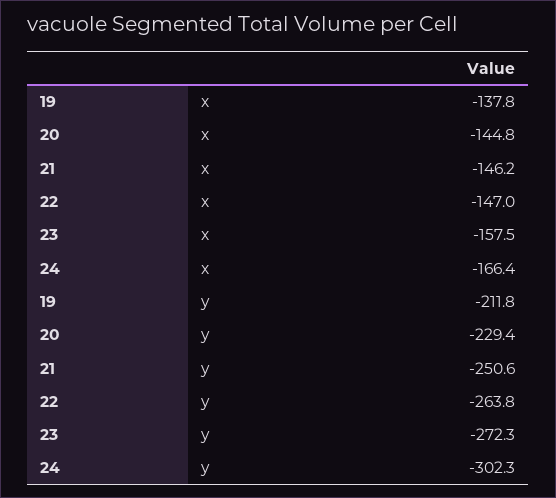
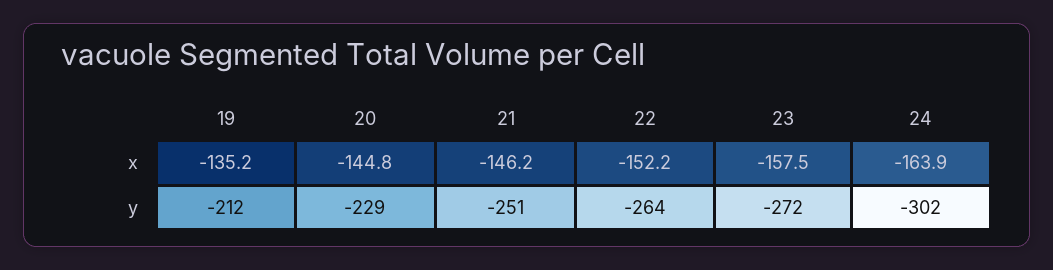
  {
    "19": {
-     "x": -137.8,
+     "x": -135.2,
      "y": -211.8
    },
    "20": {
      "x": -144.8,
      "y": -229.4
    },
    "21": {
      "x": -146.2,
      "y": -250.6
    },
    "22": {
-     "x": -147,
+     "x": -152.2,
      "y": -263.8
    },
    "23": {
      "x": -157.5,
      "y": -272.3
    },
    "24": {
-     "x": -166.4,
+     "x": -163.9,
      "y": -302.3
    }
  }

